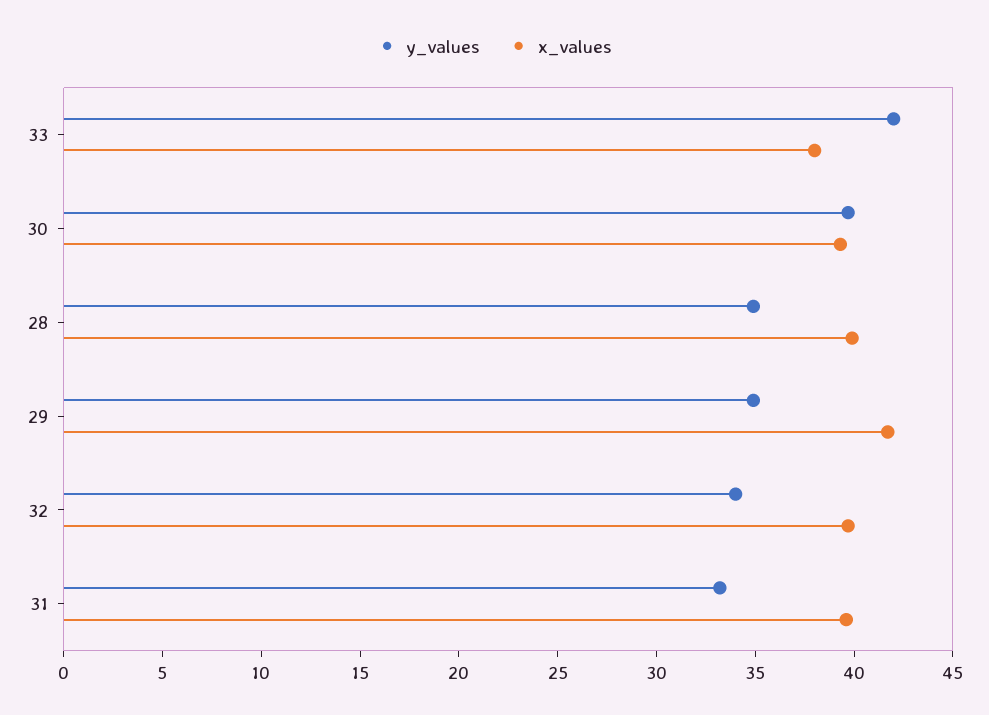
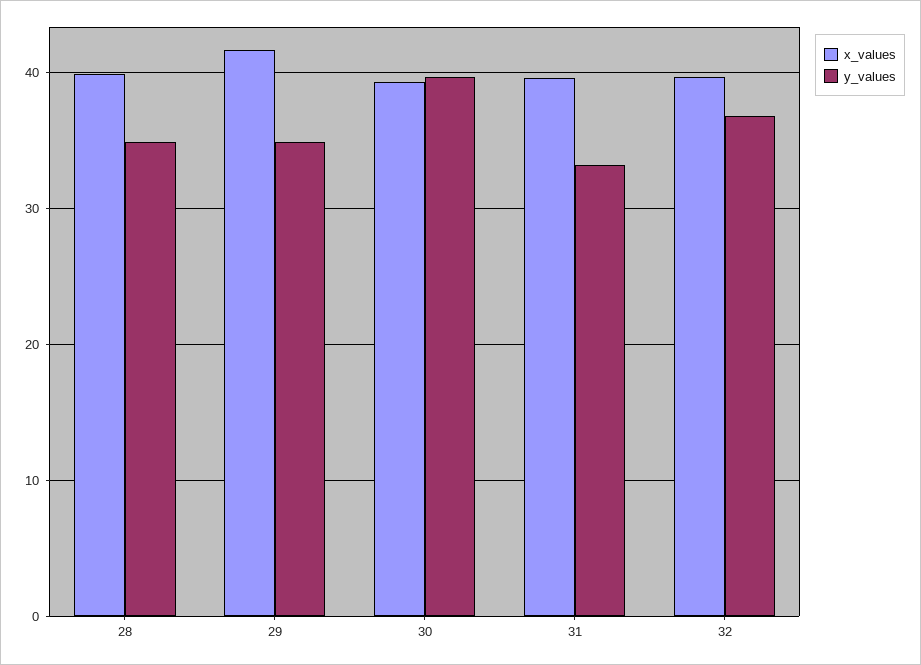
  {
    "y_values": {
-     "33": 42,
      "30": 40,
      "28": 35,
      "29": 35,
-     "32": 34,
+     "32": 37,
      "31": 33
    },
    "x_values": {
-     "33": 38,
      "30": 39,
      "28": 40,
      "29": 42,
      "32": 40,
      "31": 40
    }
  }

